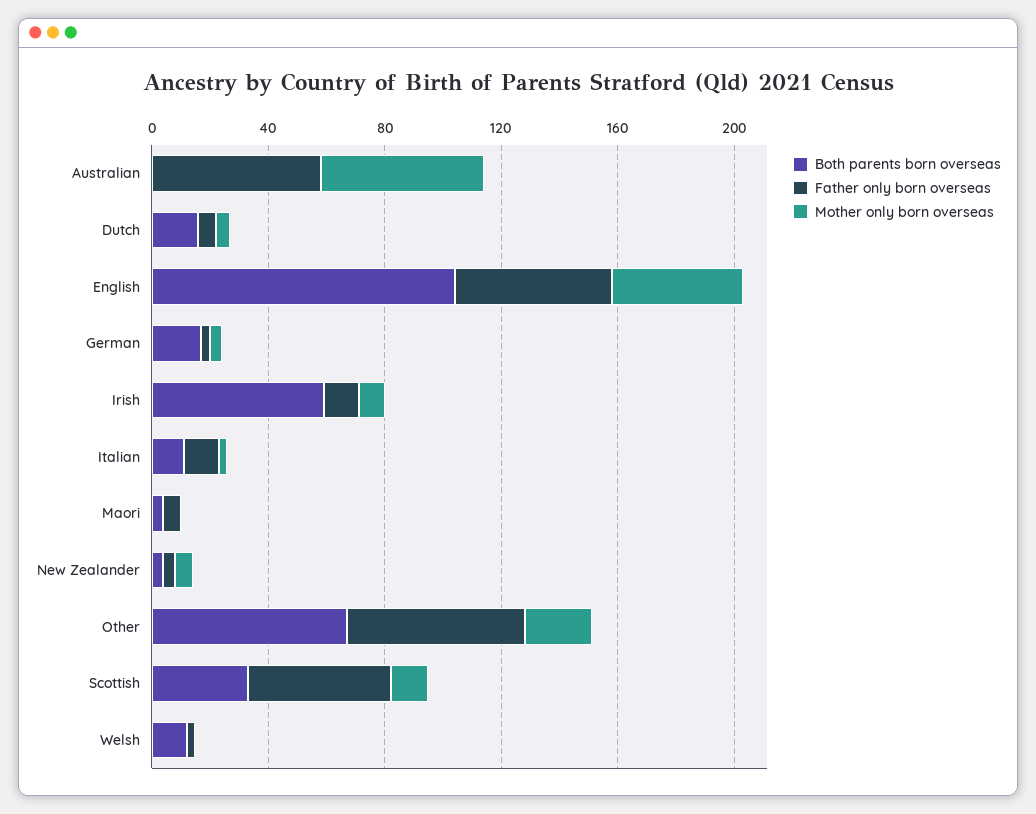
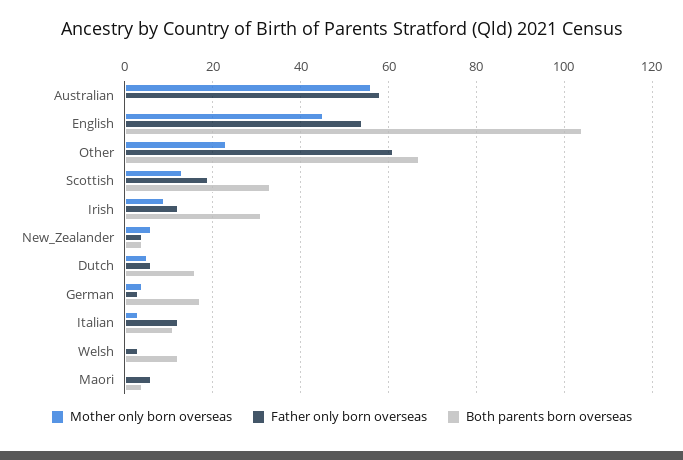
  {
    "Both parents born overseas": {
      "Australian": 0,
      "Dutch": 15,
      "English": 105,
      "German": 15,
-     "Irish": 60,
+     "Irish": 30,
      "Italian": 10,
      "Maori": 5,
      "New Zealander": 5,
      "Other": 65,
      "Scottish": 35,
      "Welsh": 10
    },
    "Father only born overseas": {
      "Australian": 60,
      "Dutch": 5,
      "English": 55,
      "German": 5,
      "Irish": 10,
      "Italian": 10,
      "Maori": 5,
      "New Zealander": 5,
      "Other": 60,
-     "Scottish": 50,
+     "Scottish": 20,
      "Welsh": 5
    },
    "Mother only born overseas": {
      "Australian": 55,
      "Dutch": 5,
      "English": 45,
      "German": 5,
      "Irish": 10,
      "Italian": 5,
      "Maori": 0,
      "New Zealander": 5,
      "Other": 25,
      "Scottish": 15,
      "Welsh": 0
    }
  }

